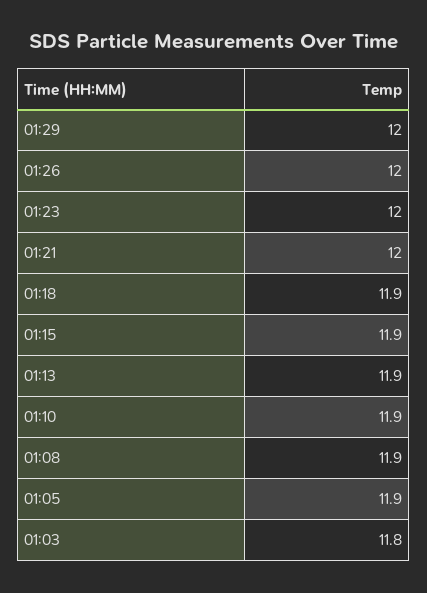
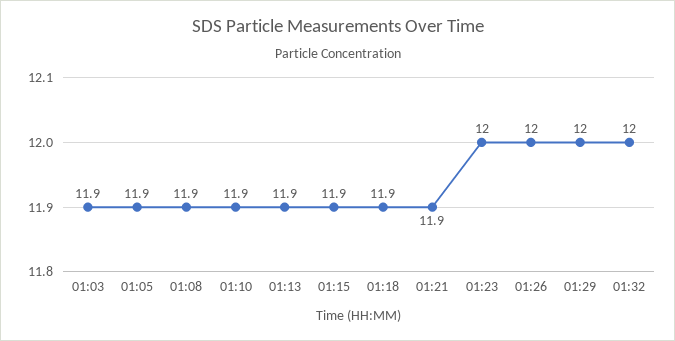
  {
    "01:29": 12,
    "01:26": 12,
    "01:23": 12,
-   "01:21": 12,
+   "01:21": 11.9,
    "01:18": 11.9,
    "01:15": 11.9,
    "01:13": 11.9,
    "01:10": 11.9,
    "01:08": 11.9,
    "01:05": 11.9,
-   "01:03": 11.8
+   "01:03": 11.9,
+   "01:32": 12
  }

